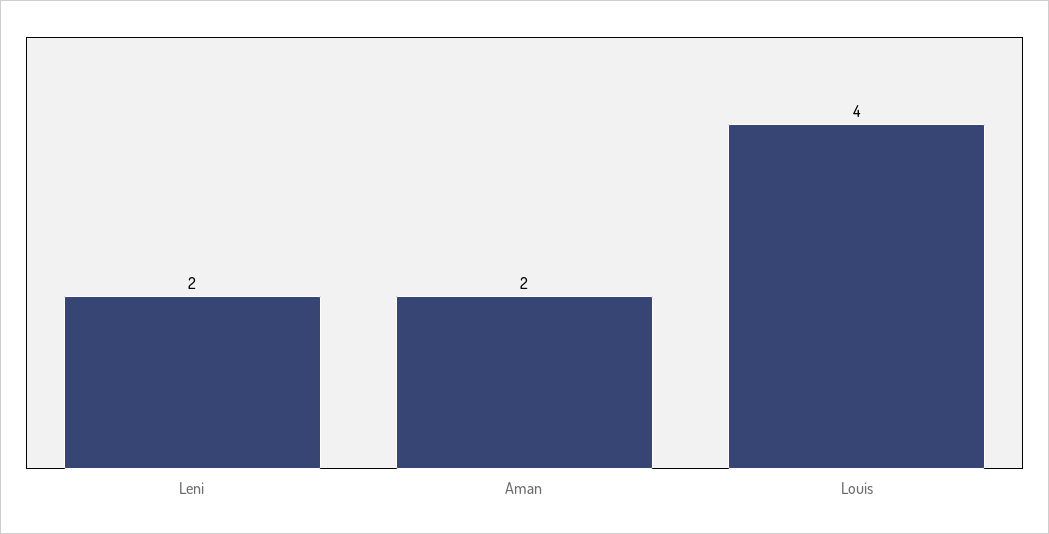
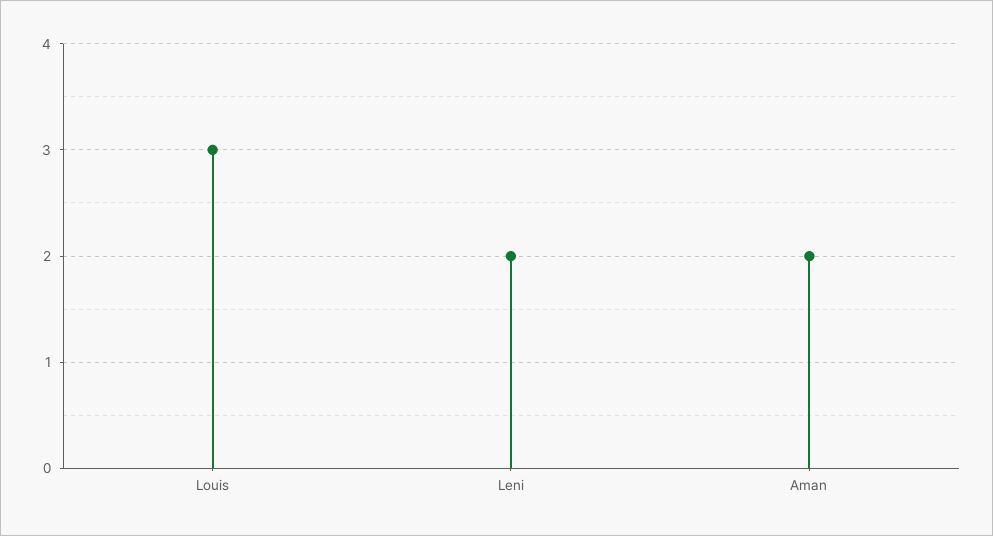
  {
    "Leni": 2,
    "Aman": 2,
-   "Louis": 4
+   "Louis": 3
  }

